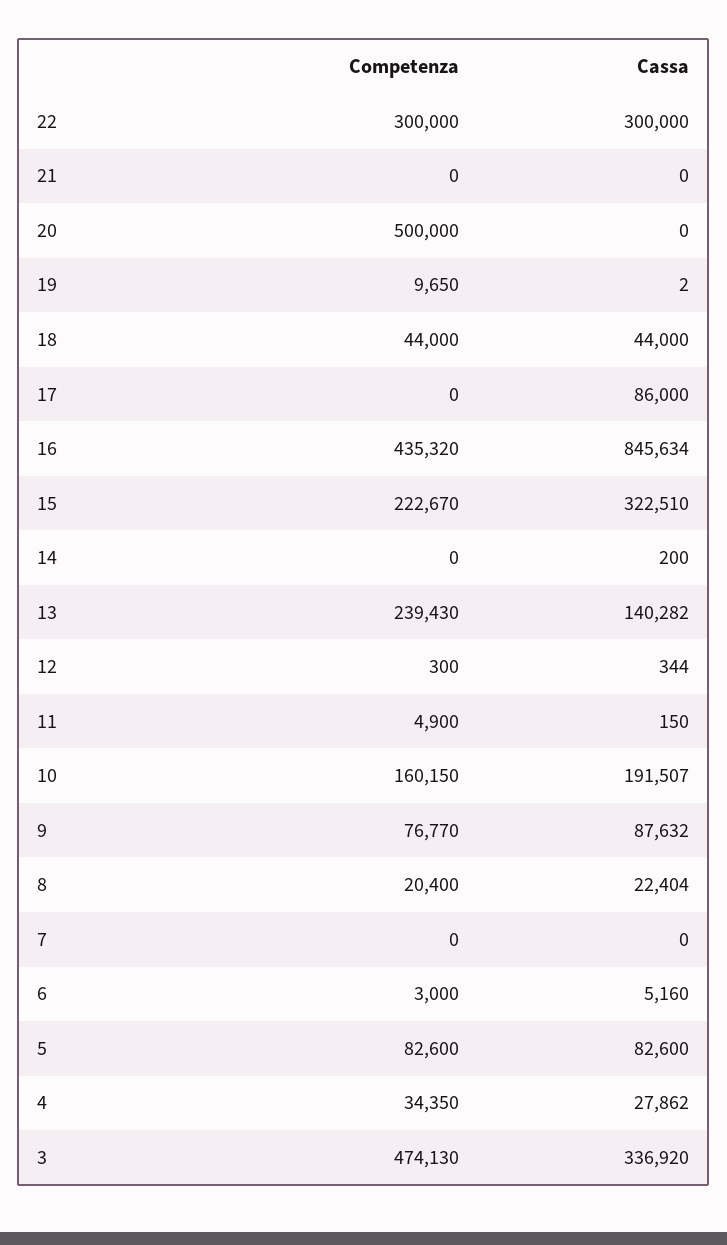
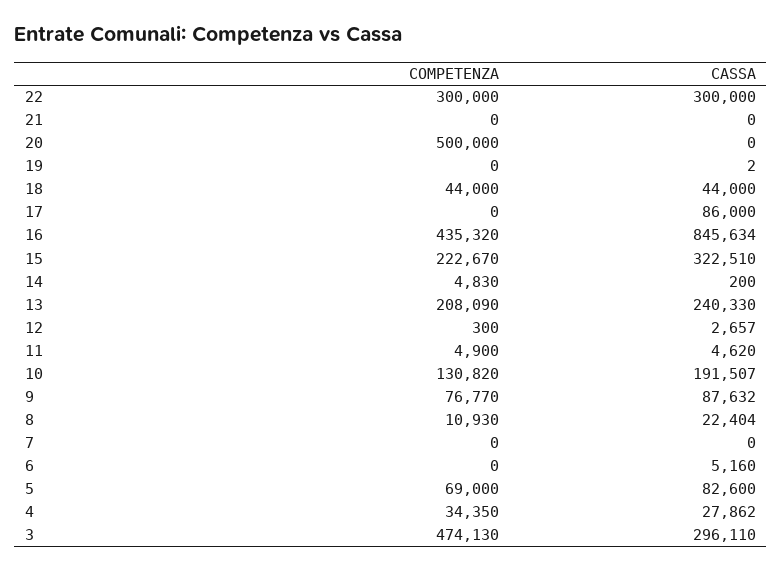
  {
    "Competenza": {
      "22": 300000,
      "21": 0,
      "20": 500000,
-     "19": 9650,
+     "19": 0,
      "18": 44000,
      "17": 0,
      "16": 435320,
      "15": 222670,
-     "14": 0,
+     "14": 4830,
-     "13": 239430,
+     "13": 208090,
      "12": 300,
      "11": 4900,
-     "10": 160150,
+     "10": 130820,
      "9": 76770,
-     "8": 20400,
+     "8": 10930,
      "7": 0,
-     "6": 3000,
+     "6": 0,
-     "5": 82600,
+     "5": 69000,
      "4": 34350,
      "3": 474130
    },
    "Cassa": {
      "22": 300000,
      "21": 0,
      "20": 0,
      "19": 2,
      "18": 44000,
      "17": 86000,
      "16": 845634,
      "15": 322510,
      "14": 200,
-     "13": 140282,
+     "13": 240330,
-     "12": 344,
+     "12": 2657,
-     "11": 150,
+     "11": 4620,
      "10": 191507,
      "9": 87632,
      "8": 22404,
      "7": 0,
      "6": 5160,
      "5": 82600,
      "4": 27862,
-     "3": 336920
+     "3": 296110
    }
  }

